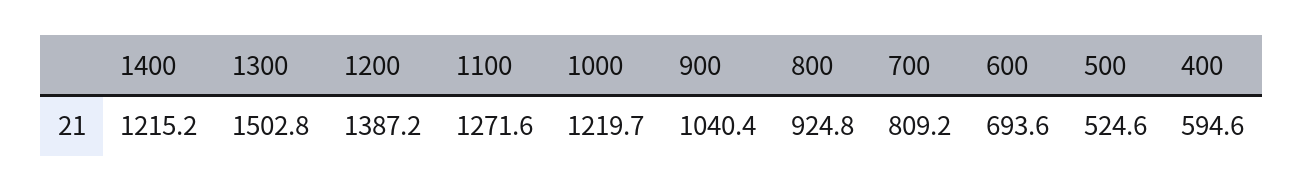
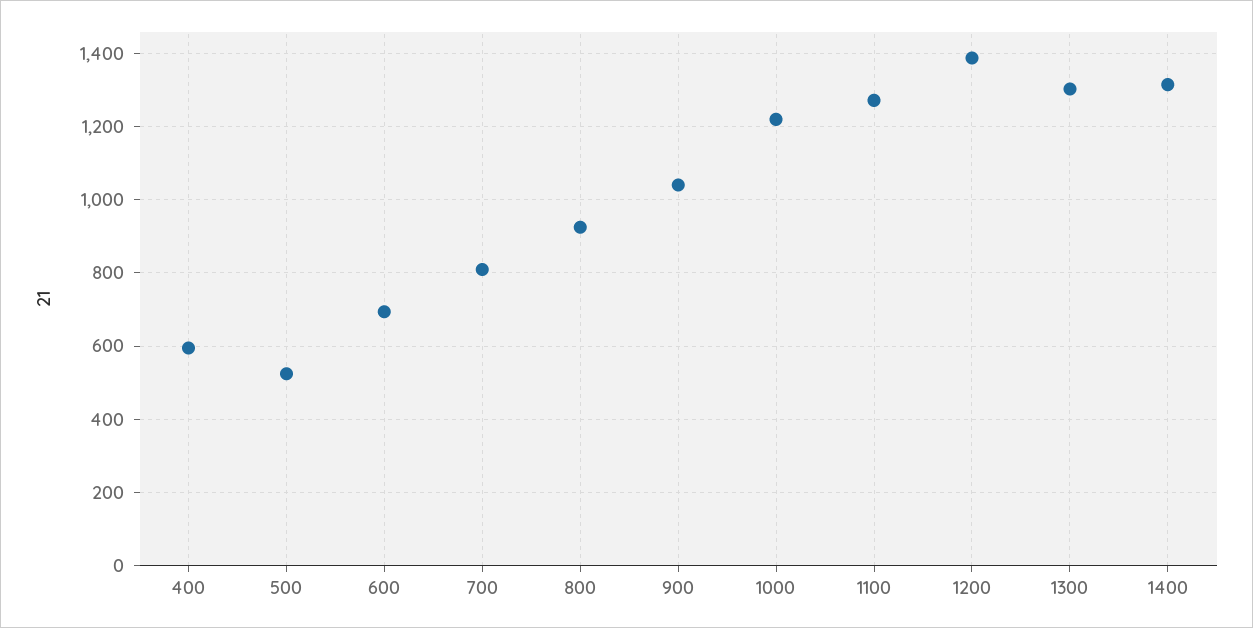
  {
-   "1400": 1215.2,
+   "1400": 1320,
-   "1300": 1502.8,
+   "1300": 1300,
    "1200": 1387.2,
    "1100": 1271.6,
    "1000": 1219.7,
    "900": 1040.4,
    "800": 924.8,
    "700": 809.2,
    "600": 693.6,
    "500": 524.6,
    "400": 594.6
  }

